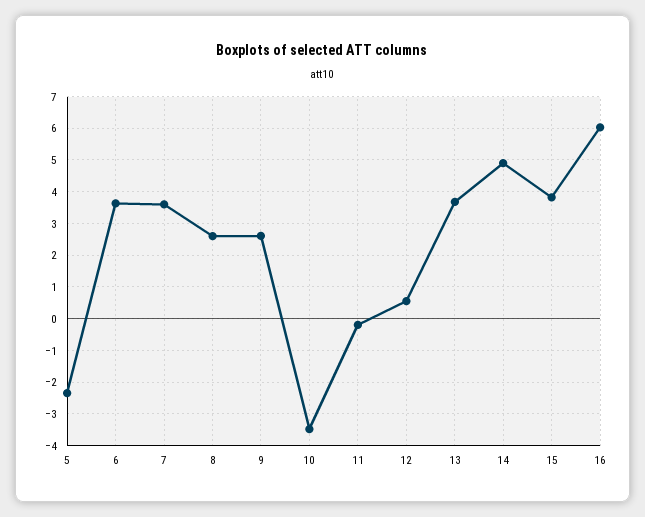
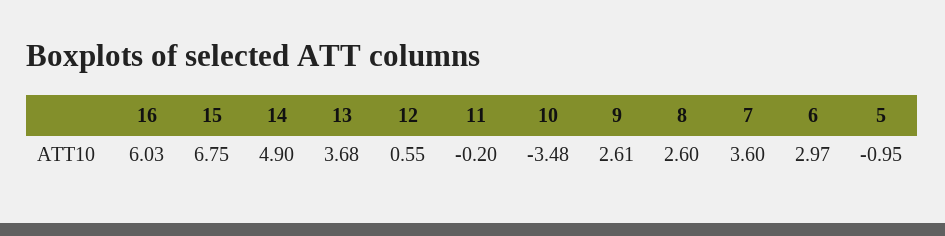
  {
-   "5": -2.4,
+   "5": -0.95,
-   "6": 3.6,
+   "6": 2.97,
    "7": 3.6,
    "8": 2.6,
    "9": 2.61,
    "10": -3.48,
    "11": -0.2,
    "12": 0.55,
    "13": 3.68,
    "14": 4.9,
-   "15": 3.8,
+   "15": 6.75,
    "16": 6.03
  }

